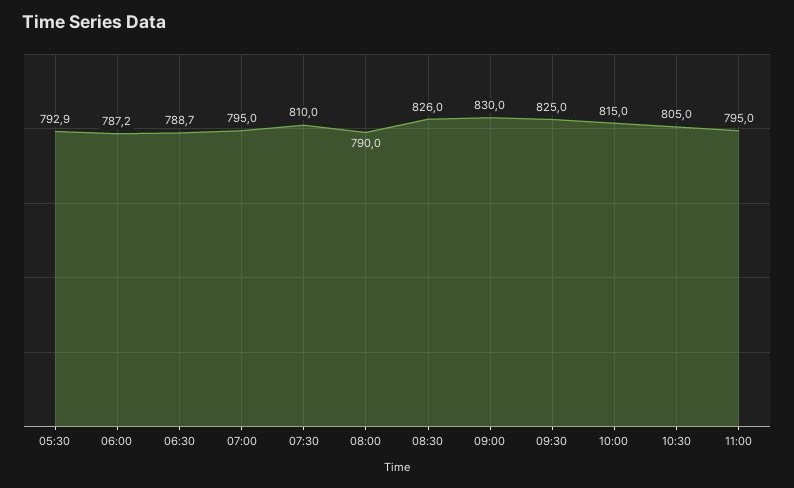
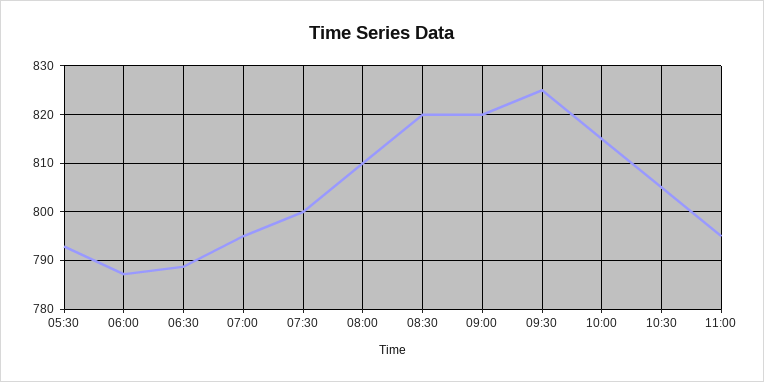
  {
    "05:30": 792.9,
    "06:00": 787.2,
    "06:30": 788.7,
    "07:00": 795,
-   "07:30": 810,
+   "07:30": 800,
-   "08:00": 790,
+   "08:00": 810,
-   "08:30": 826,
+   "08:30": 820,
-   "09:00": 830,
+   "09:00": 820,
    "09:30": 825,
    "10:00": 815,
    "10:30": 805,
    "11:00": 795
  }

